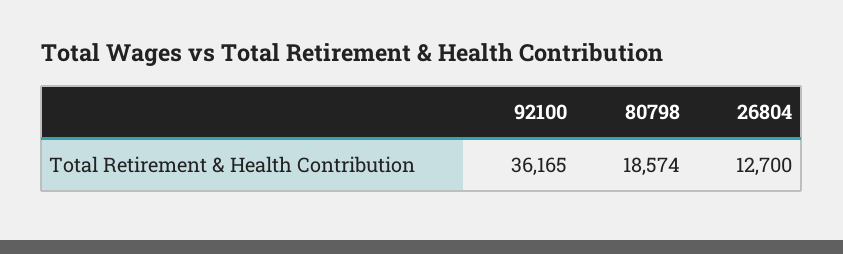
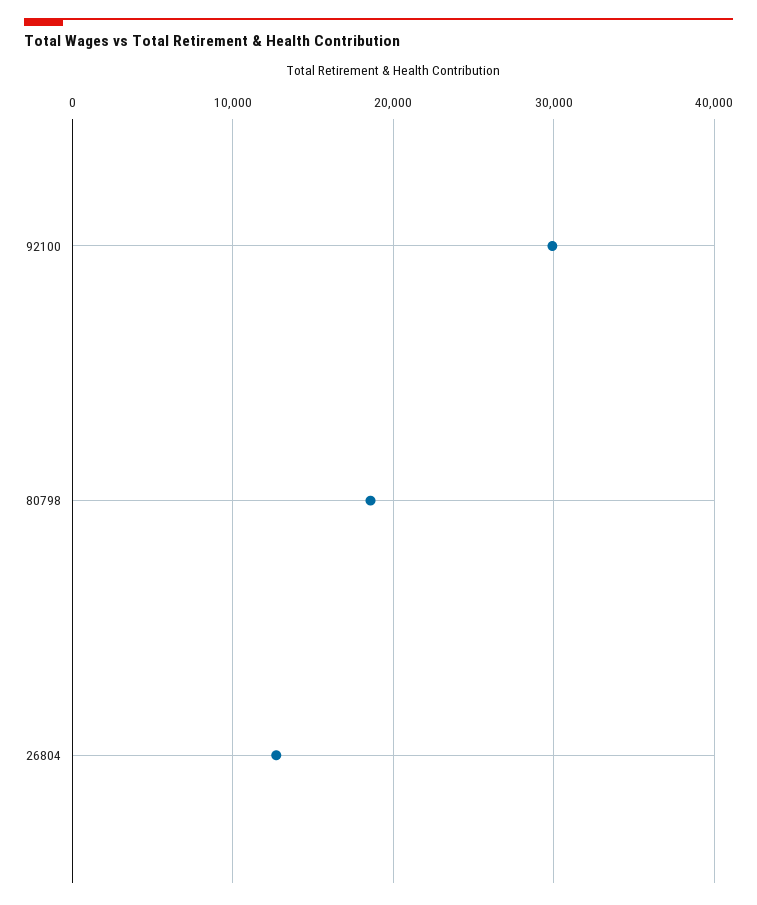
  {
-   "92100": 36165,
+   "92100": 30000,
    "80798": 18574,
    "26804": 12700
  }

